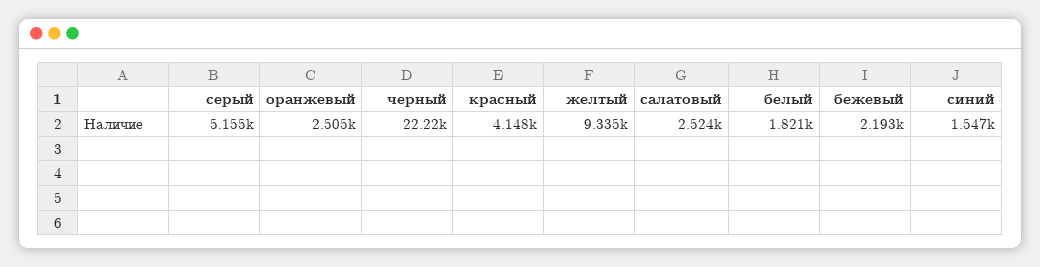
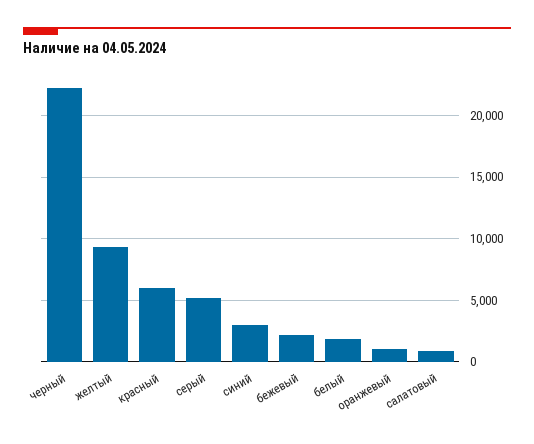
  {
    "серый": 5155,
-   "оранжевый": 2505,
+   "оранжевый": 1000,
    "черный": 22220,
-   "красный": 4148,
+   "красный": 6000,
    "желтый": 9335,
-   "салатовый": 2524,
+   "салатовый": 1000,
    "белый": 1821,
    "бежевый": 2193,
-   "синий": 1547
+   "синий": 3000
  }

